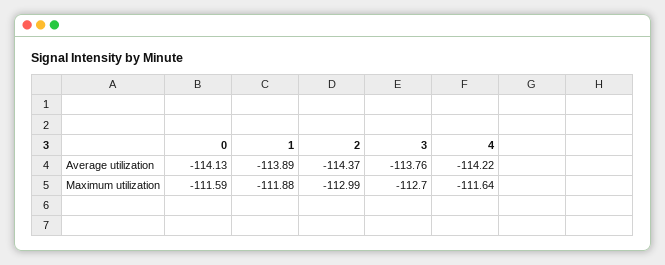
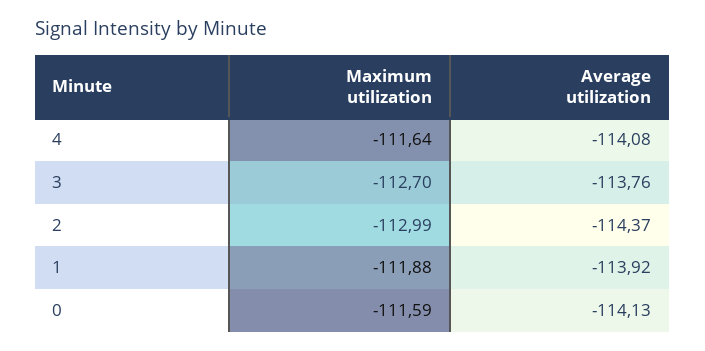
  {
    "0": {
      "Average utilization": -114.13,
      "Maximum utilization": -111.59
    },
    "1": {
-     "Average utilization": -113.89,
+     "Average utilization": -113.92,
      "Maximum utilization": -111.88
    },
    "2": {
      "Average utilization": -114.37,
      "Maximum utilization": -112.99
    },
    "3": {
      "Average utilization": -113.76,
      "Maximum utilization": -112.7
    },
    "4": {
-     "Average utilization": -114.22,
+     "Average utilization": -114.08,
      "Maximum utilization": -111.64
    }
  }

